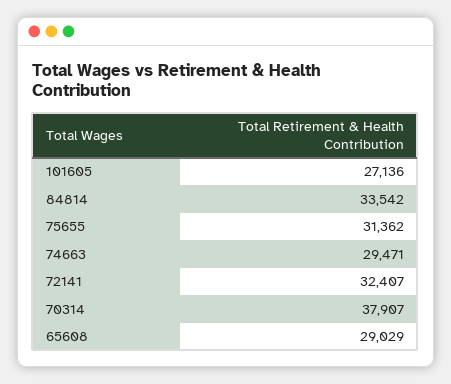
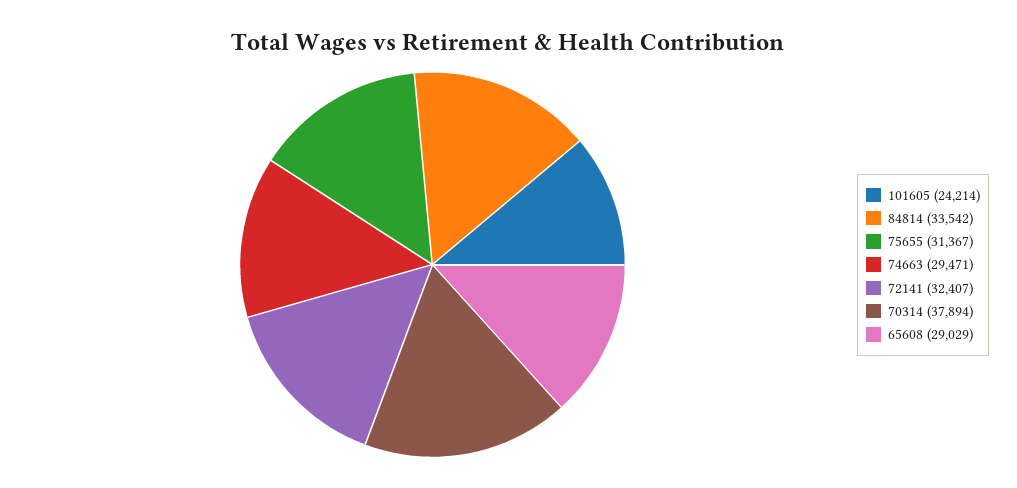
  {
-   "101605": 27136,
+   "101605": 24214,
    "84814": 33542,
-   "75655": 31362,
+   "75655": 31367,
    "74663": 29471,
    "72141": 32407,
-   "70314": 37907,
+   "70314": 37894,
    "65608": 29029
  }

